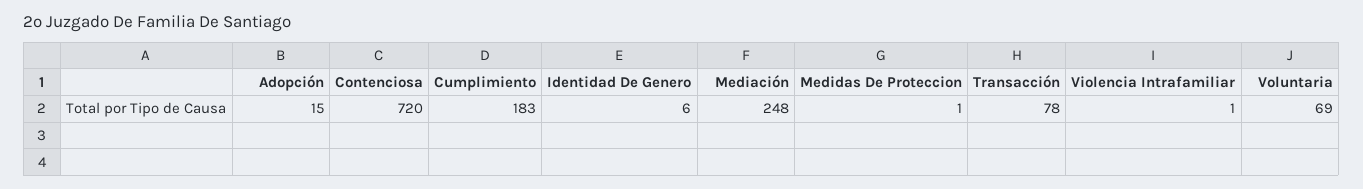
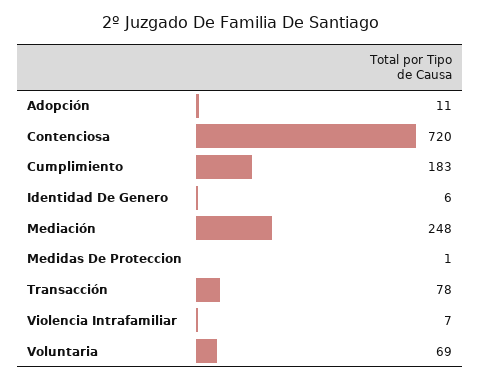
  {
-   "Adopción": 15,
+   "Adopción": 11,
    "Contenciosa": 720,
    "Cumplimiento": 183,
    "Identidad De Genero": 6,
    "Mediación": 248,
    "Medidas De Proteccion": 1,
    "Transacción": 78,
-   "Violencia Intrafamiliar": 1,
+   "Violencia Intrafamiliar": 7,
    "Voluntaria": 69
  }

